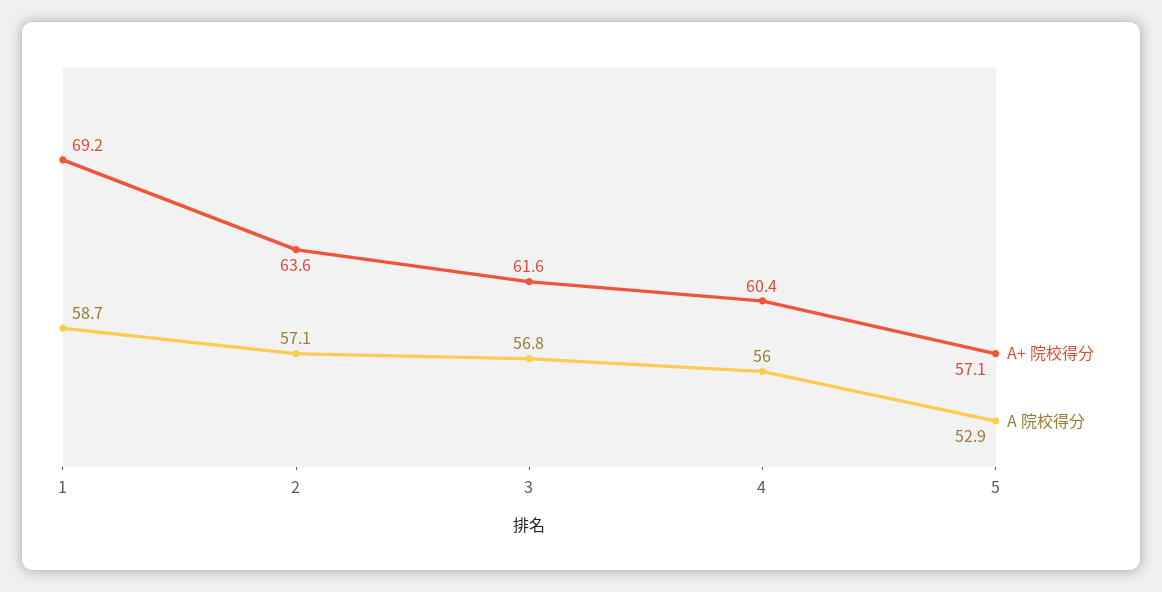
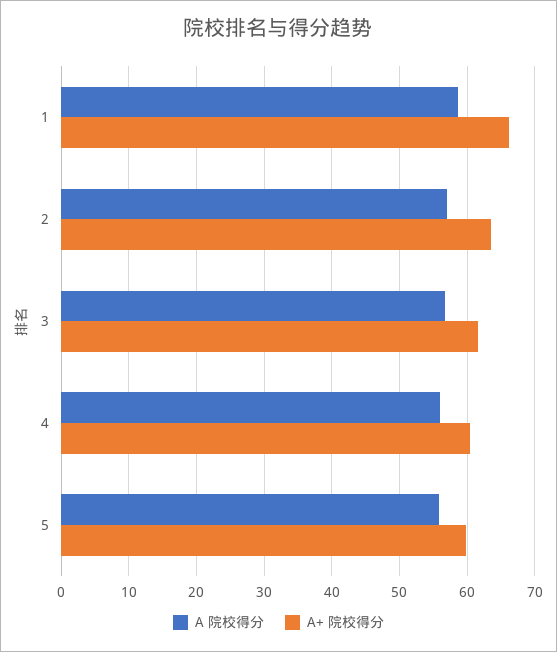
  {
    "A+ 院校得分": {
-     "1": 69.2,
+     "1": 66,
      "2": 63.6,
      "3": 61.6,
      "4": 60.4,
-     "5": 57.1
+     "5": 60
    },
    "A 院校得分": {
      "1": 58.7,
      "2": 57.1,
      "3": 56.8,
      "4": 56,
-     "5": 52.9
+     "5": 56
    }
  }

